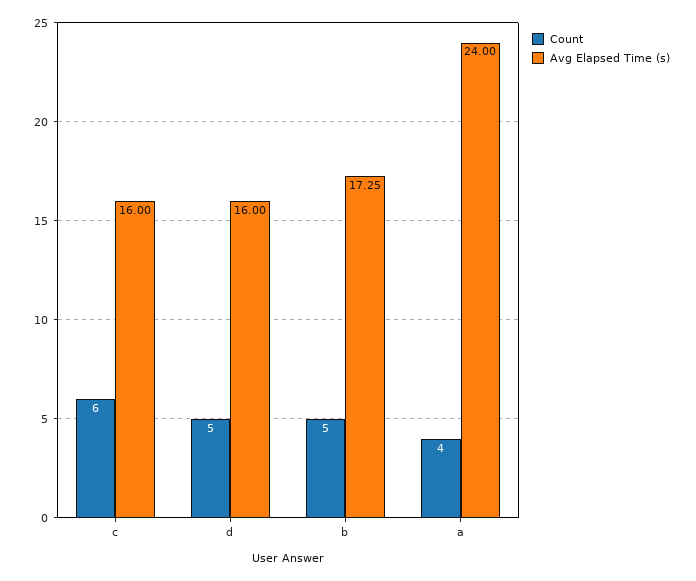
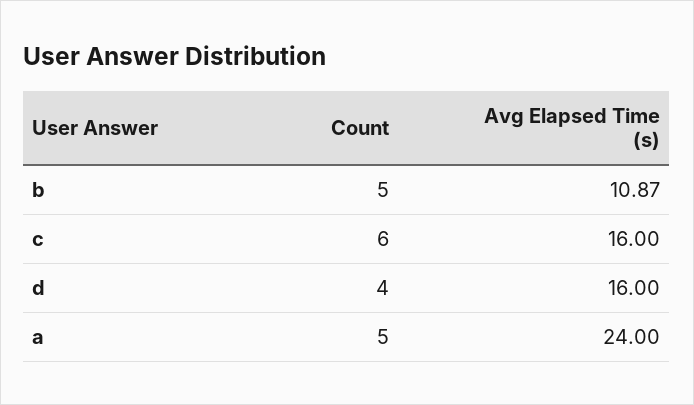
  {
    "Count": {
      "c": 6,
-     "d": 5,
+     "d": 4,
      "b": 5,
-     "a": 4
+     "a": 5
    },
    "Avg Elapsed Time (s)": {
      "c": 16,
      "d": 16,
-     "b": 17.25,
+     "b": 10.87,
      "a": 24
    }
  }

